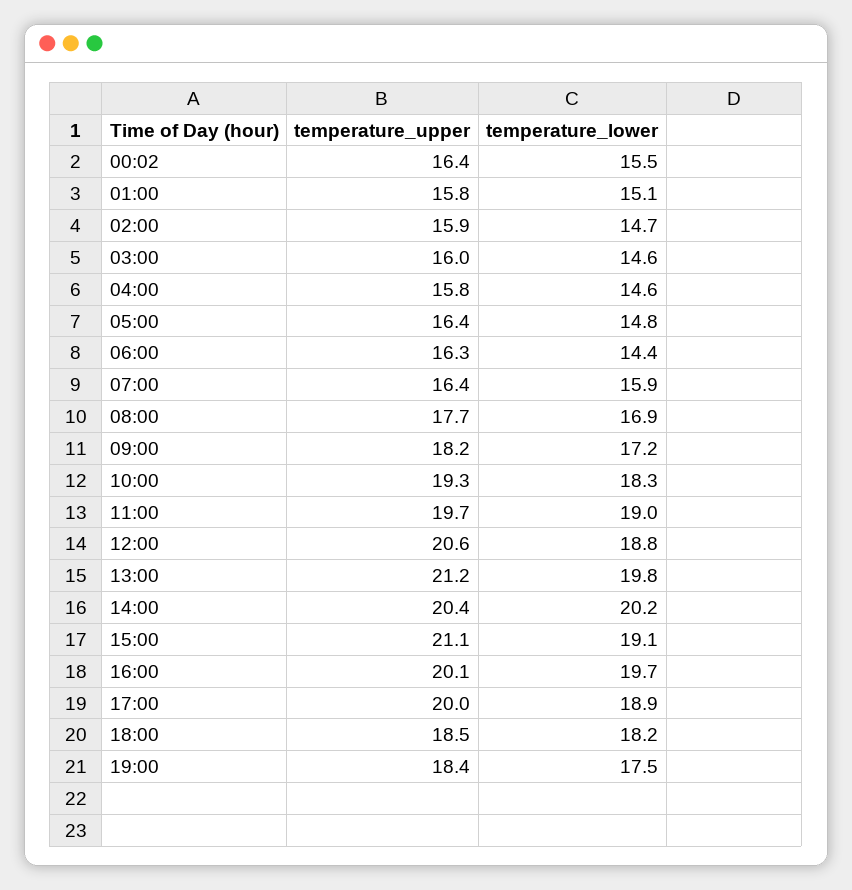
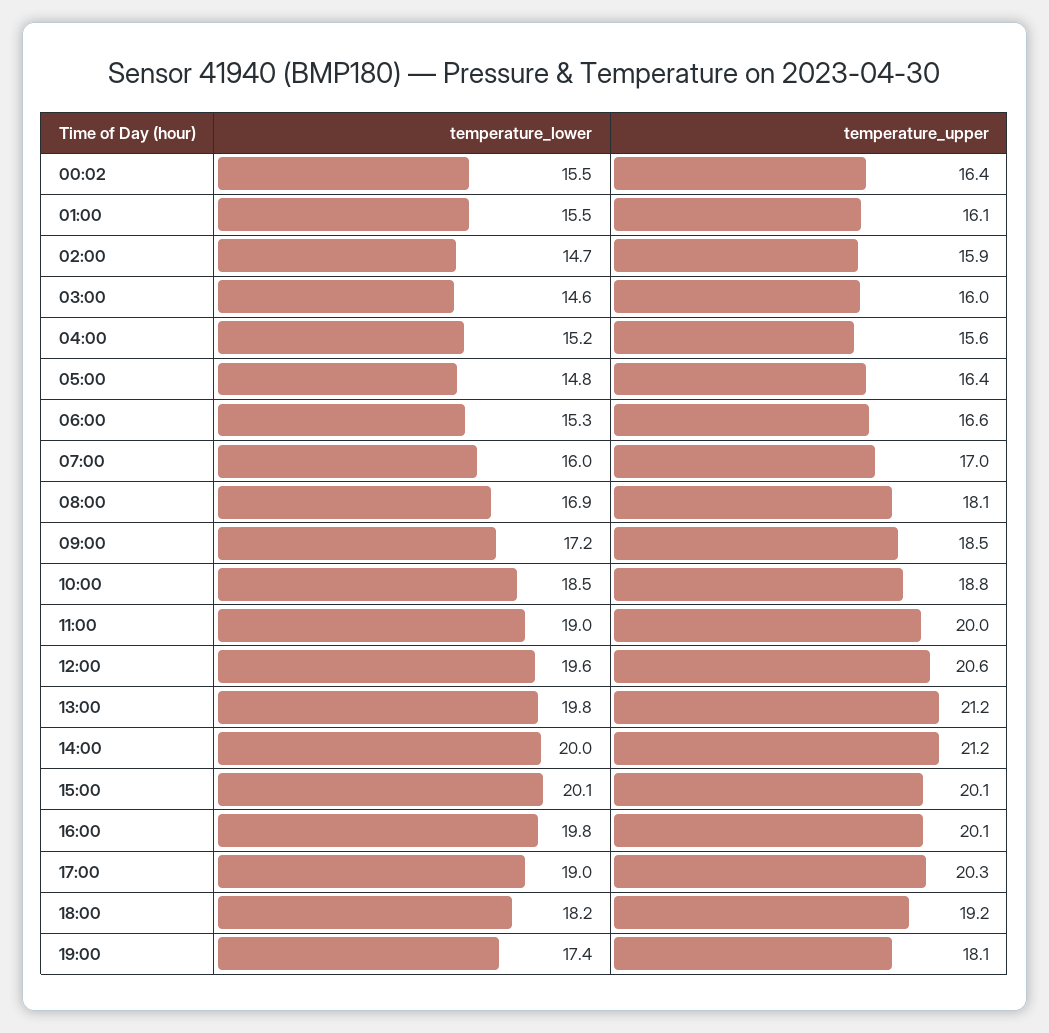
  {
    "temperature_upper": {
      "00:02": 16.4,
-     "01:00": 15.8,
+     "01:00": 16.1,
      "02:00": 15.9,
      "03:00": 16,
-     "04:00": 15.8,
+     "04:00": 15.6,
      "05:00": 16.4,
-     "06:00": 16.3,
+     "06:00": 16.6,
-     "07:00": 16.4,
+     "07:00": 17,
-     "08:00": 17.7,
+     "08:00": 18.1,
-     "09:00": 18.2,
+     "09:00": 18.5,
-     "10:00": 19.3,
+     "10:00": 18.8,
-     "11:00": 19.7,
+     "11:00": 20,
      "12:00": 20.6,
      "13:00": 21.2,
-     "14:00": 20.4,
+     "14:00": 21.2,
-     "15:00": 21.1,
+     "15:00": 20.1,
      "16:00": 20.1,
-     "17:00": 20,
+     "17:00": 20.3,
-     "18:00": 18.5,
+     "18:00": 19.2,
-     "19:00": 18.4
+     "19:00": 18.1
    },
    "temperature_lower": {
      "00:02": 15.5,
-     "01:00": 15.1,
+     "01:00": 15.5,
      "02:00": 14.7,
      "03:00": 14.6,
-     "04:00": 14.6,
+     "04:00": 15.2,
      "05:00": 14.8,
-     "06:00": 14.4,
+     "06:00": 15.3,
-     "07:00": 15.9,
+     "07:00": 16,
      "08:00": 16.9,
      "09:00": 17.2,
-     "10:00": 18.3,
+     "10:00": 18.5,
      "11:00": 19,
-     "12:00": 18.8,
+     "12:00": 19.6,
      "13:00": 19.8,
-     "14:00": 20.2,
+     "14:00": 20,
-     "15:00": 19.1,
+     "15:00": 20.1,
-     "16:00": 19.7,
+     "16:00": 19.8,
-     "17:00": 18.9,
+     "17:00": 19,
      "18:00": 18.2,
-     "19:00": 17.5
+     "19:00": 17.4
    }
  }

